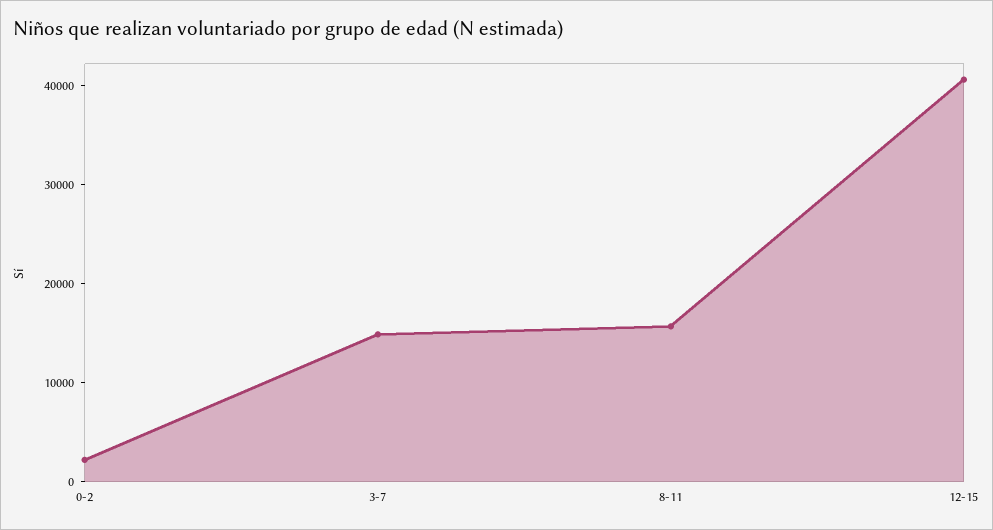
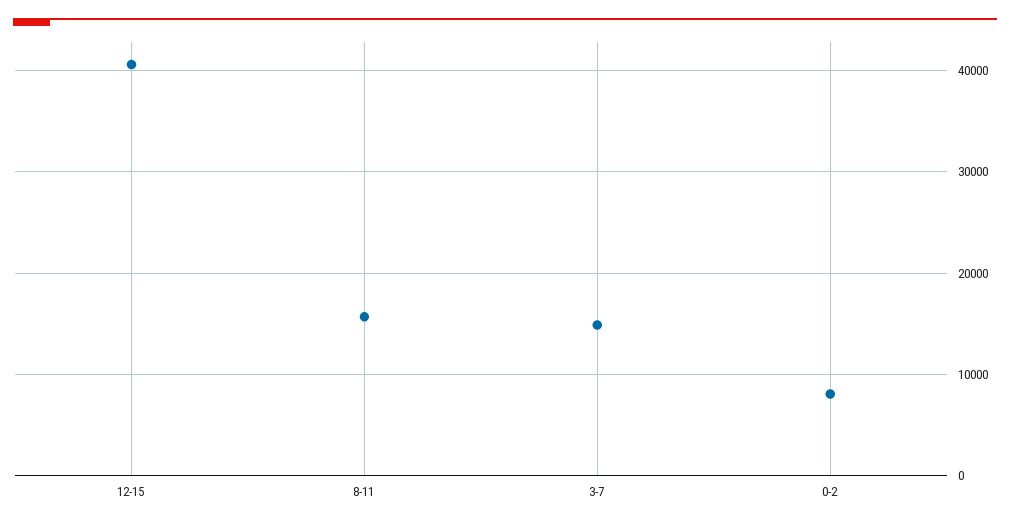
  {
-   "0-2": 2000,
+   "0-2": 8000,
    "3-7": 15000,
    "8-11": 16000,
    "12-15": 41000
  }

